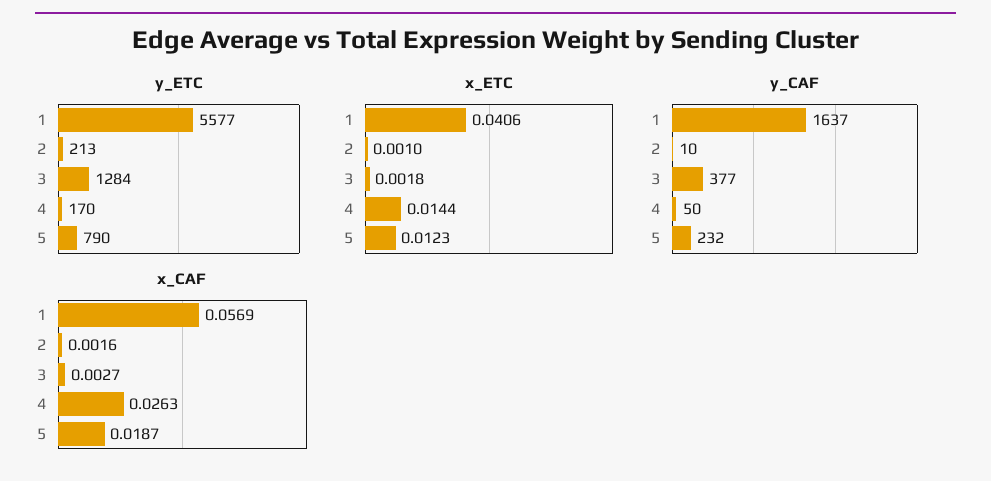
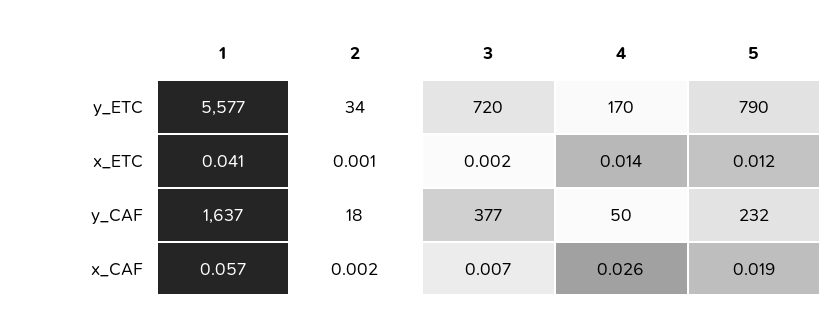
  {
    "y_ETC": {
      "1": 5577,
-     "2": 213,
+     "2": 34,
-     "3": 1284,
+     "3": 720,
      "4": 170,
      "5": 790
    },
    "x_ETC": {
      "1": 0.0406,
      "2": 0.001,
      "3": 0.0018,
      "4": 0.0144,
      "5": 0.0123
    },
    "y_CAF": {
      "1": 1637,
-     "2": 10,
+     "2": 18,
      "3": 377,
      "4": 50,
      "5": 232
    },
    "x_CAF": {
      "1": 0.0569,
      "2": 0.0016,
-     "3": 0.0027,
+     "3": 0.007,
      "4": 0.0263,
      "5": 0.0187
    }
  }

